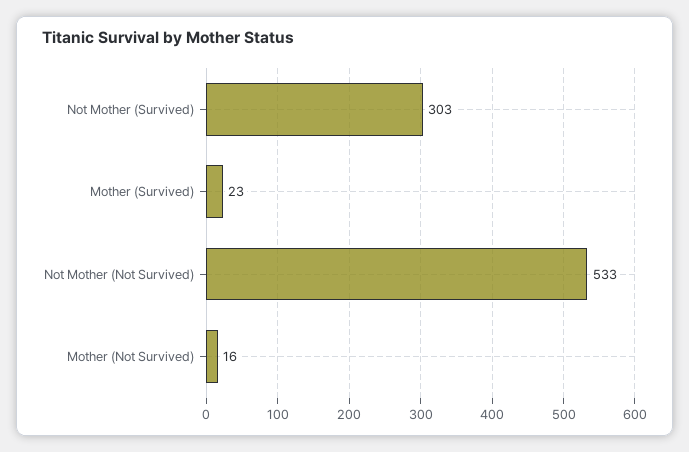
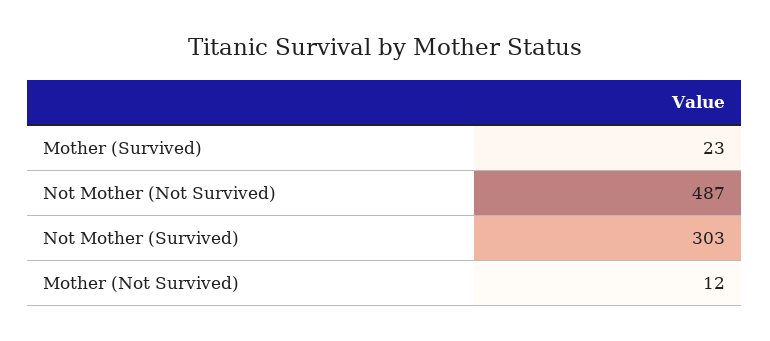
  {
    "Not Mother (Survived)": 303,
    "Mother (Survived)": 23,
-   "Not Mother (Not Survived)": 533,
+   "Not Mother (Not Survived)": 487,
-   "Mother (Not Survived)": 16
+   "Mother (Not Survived)": 12
  }

